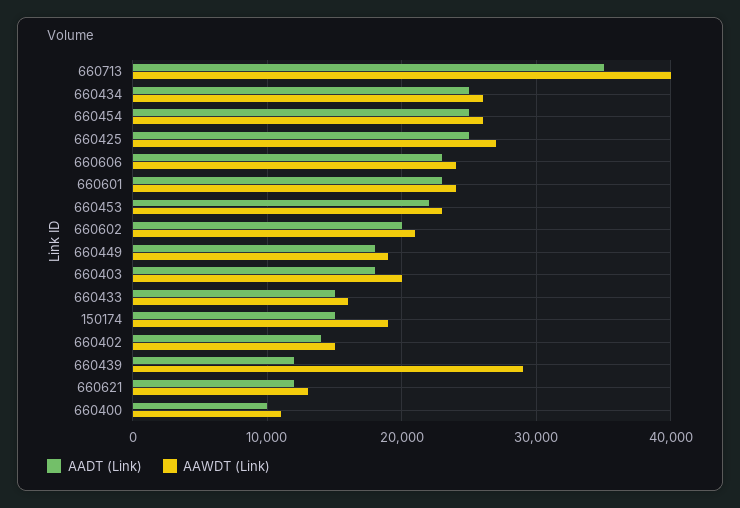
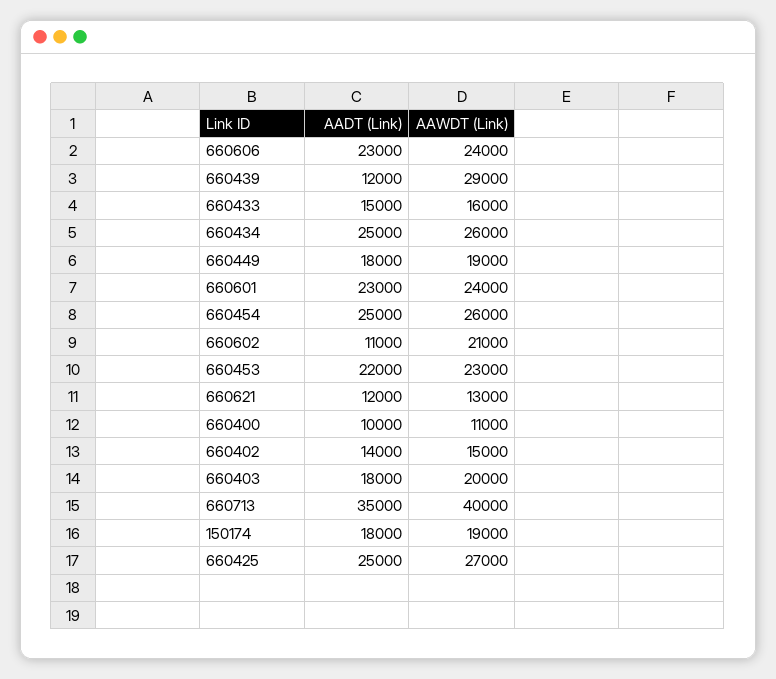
  {
    "AADT (Link)": {
      "660713": 35000,
      "660434": 25000,
      "660454": 25000,
      "660425": 25000,
      "660606": 23000,
      "660601": 23000,
      "660453": 22000,
-     "660602": 20000,
+     "660602": 11000,
      "660449": 18000,
      "660403": 18000,
      "660433": 15000,
-     "150174": 15000,
+     "150174": 18000,
      "660402": 14000,
      "660439": 12000,
      "660621": 12000,
      "660400": 10000
    },
    "AAWDT (Link)": {
      "660713": 40000,
      "660434": 26000,
      "660454": 26000,
      "660425": 27000,
      "660606": 24000,
      "660601": 24000,
      "660453": 23000,
      "660602": 21000,
      "660449": 19000,
      "660403": 20000,
      "660433": 16000,
      "150174": 19000,
      "660402": 15000,
      "660439": 29000,
      "660621": 13000,
      "660400": 11000
    }
  }

